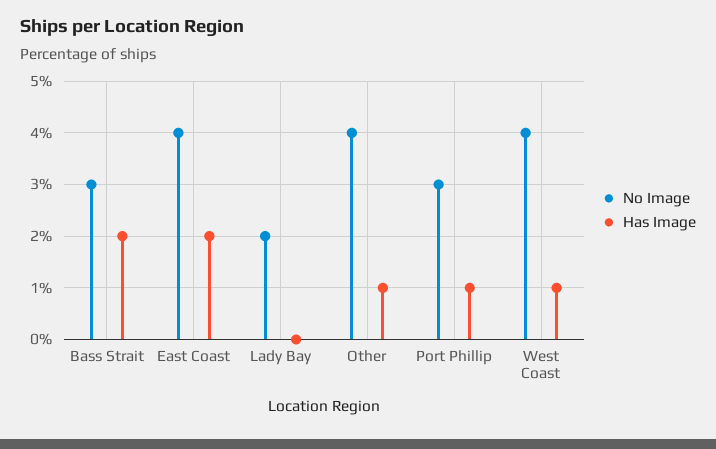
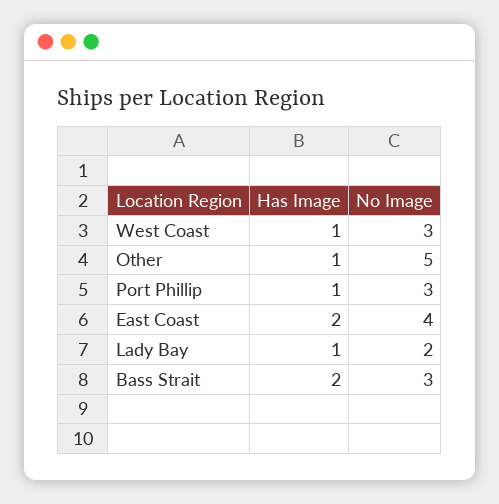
  {
    "No Image": {
      "Bass Strait": 3,
      "East Coast": 4,
      "Lady Bay": 2,
-     "Other": 4,
+     "Other": 5,
      "Port Phillip": 3,
-     "West Coast": 4
+     "West Coast": 3
    },
    "Has Image": {
      "Bass Strait": 2,
      "East Coast": 2,
-     "Lady Bay": 0,
+     "Lady Bay": 1,
      "Other": 1,
      "Port Phillip": 1,
      "West Coast": 1
    }
  }

